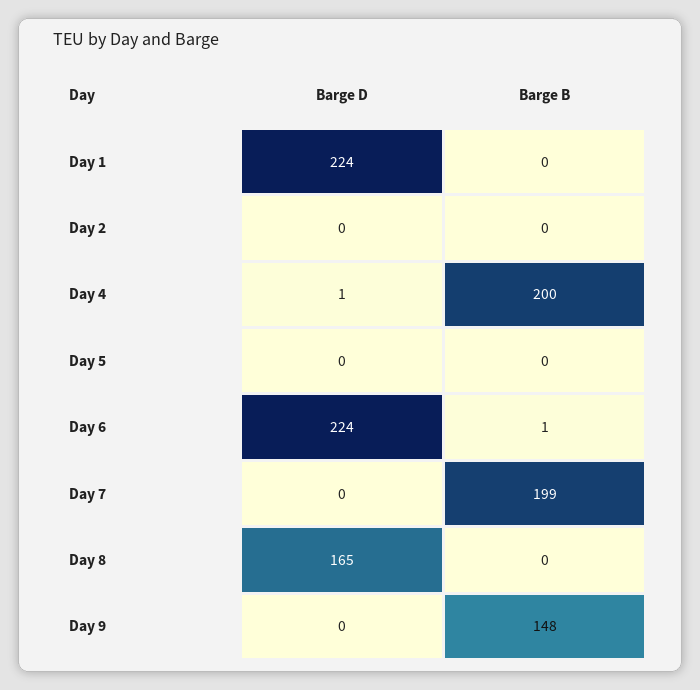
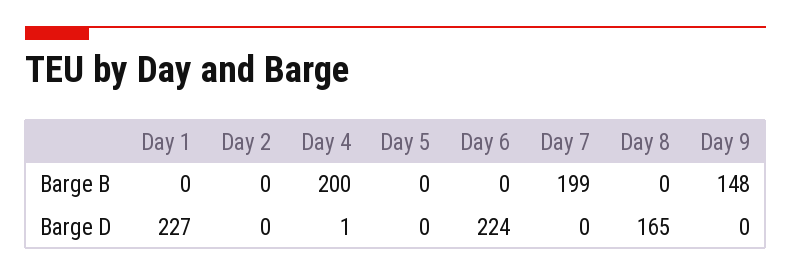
  {
    "Barge D": {
-     "Day 1": 224,
+     "Day 1": 227,
      "Day 2": 0,
      "Day 4": 1,
      "Day 5": 0,
      "Day 6": 224,
      "Day 7": 0,
      "Day 8": 165,
      "Day 9": 0
    },
    "Barge B": {
      "Day 1": 0,
      "Day 2": 0,
      "Day 4": 200,
      "Day 5": 0,
-     "Day 6": 1,
+     "Day 6": 0,
      "Day 7": 199,
      "Day 8": 0,
      "Day 9": 148
    }
  }

